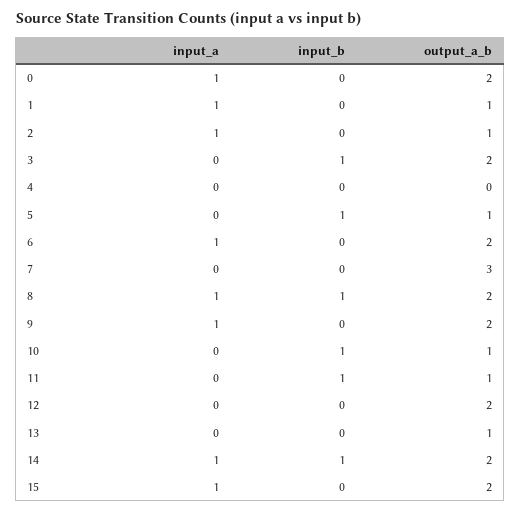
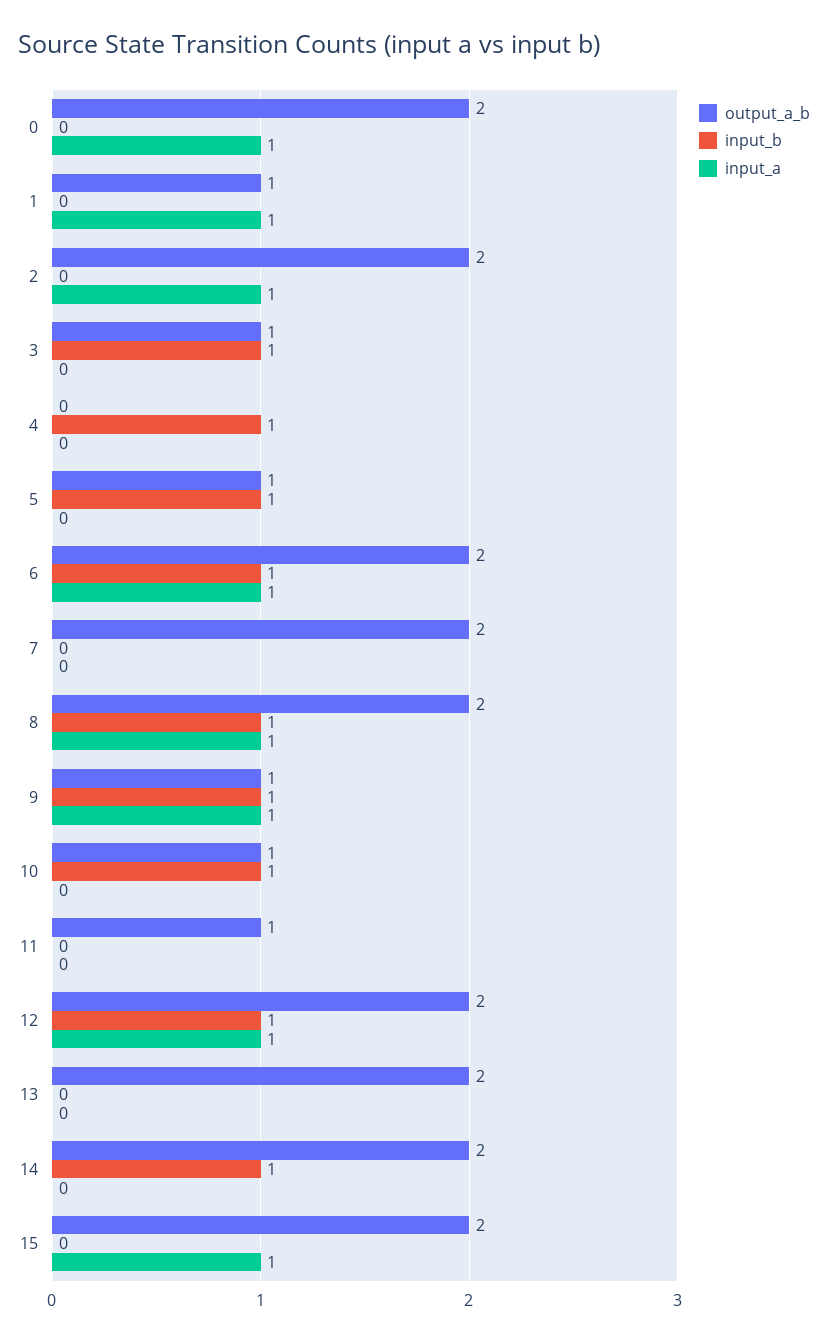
  {
    "input_a": {
      "0": 1,
      "1": 1,
      "2": 1,
      "3": 0,
      "4": 0,
      "5": 0,
      "6": 1,
      "7": 0,
      "8": 1,
      "9": 1,
      "10": 0,
      "11": 0,
-     "12": 0,
+     "12": 1,
      "13": 0,
-     "14": 1,
+     "14": 0,
      "15": 1
    },
    "input_b": {
      "0": 0,
      "1": 0,
      "2": 0,
      "3": 1,
-     "4": 0,
+     "4": 1,
      "5": 1,
-     "6": 0,
+     "6": 1,
      "7": 0,
      "8": 1,
-     "9": 0,
+     "9": 1,
      "10": 1,
-     "11": 1,
+     "11": 0,
-     "12": 0,
+     "12": 1,
      "13": 0,
      "14": 1,
      "15": 0
    },
    "output_a_b": {
      "0": 2,
      "1": 1,
-     "2": 1,
+     "2": 2,
-     "3": 2,
+     "3": 1,
      "4": 0,
      "5": 1,
      "6": 2,
-     "7": 3,
+     "7": 2,
      "8": 2,
-     "9": 2,
+     "9": 1,
      "10": 1,
      "11": 1,
      "12": 2,
-     "13": 1,
+     "13": 2,
      "14": 2,
      "15": 2
    }
  }

